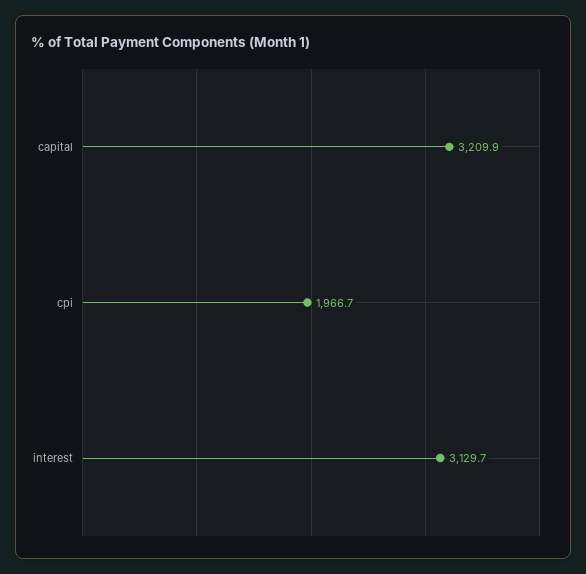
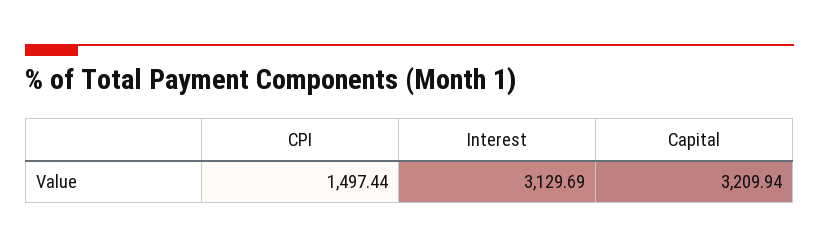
  {
    "capital": 3209.94,
-   "cpi": 1966.7,
+   "cpi": 1497.44,
    "interest": 3129.69
  }

